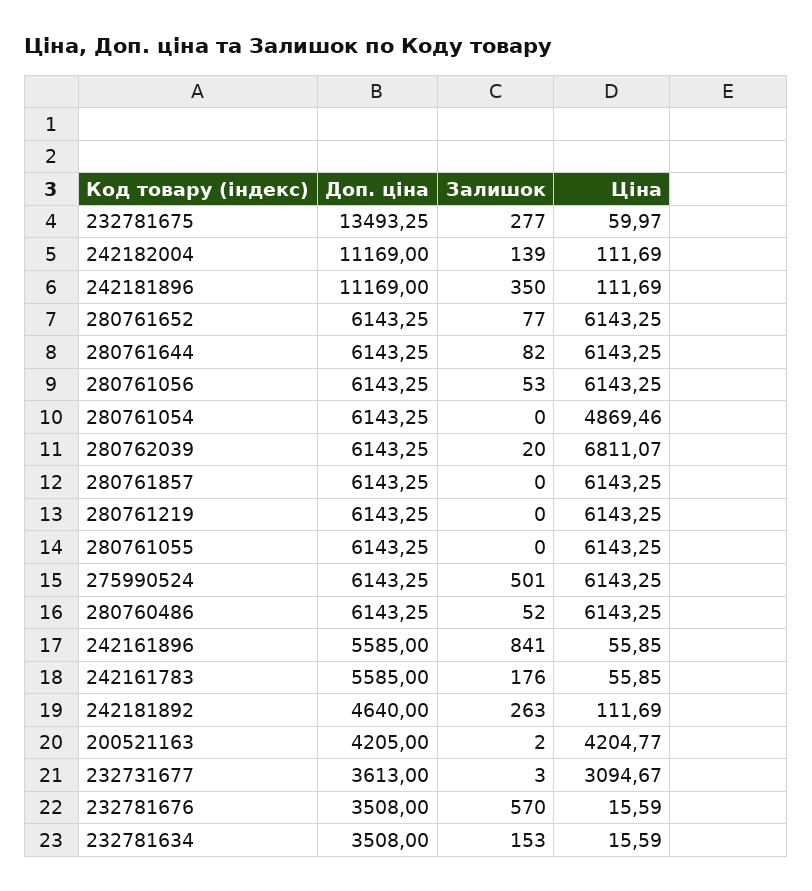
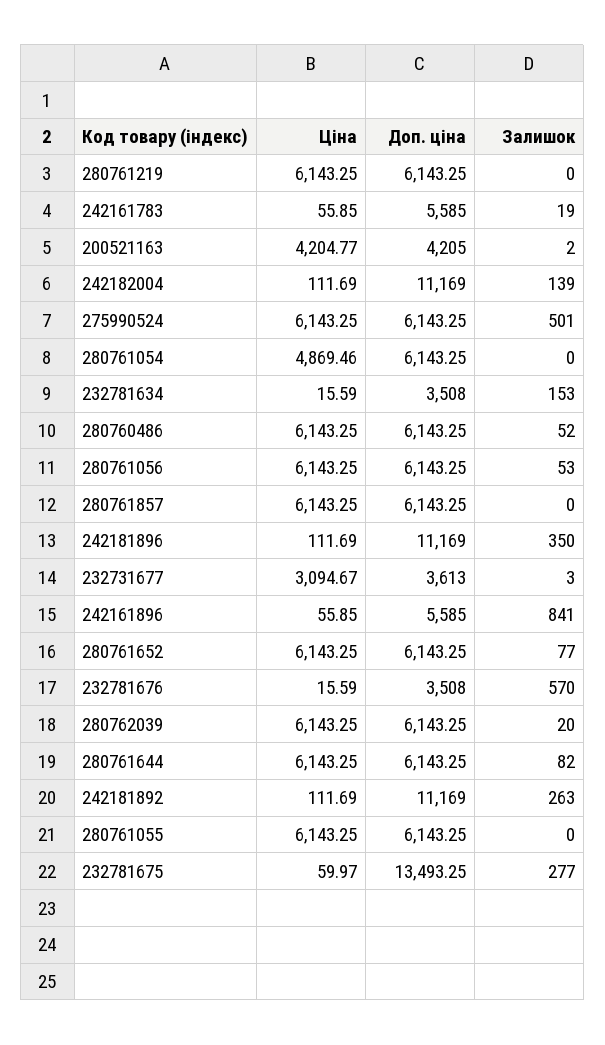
  {
    "Доп. ціна": {
      "232781675": 13493.25,
      "242182004": 11169,
      "242181896": 11169,
      "280761652": 6143.25,
      "280761644": 6143.25,
      "280761056": 6143.25,
      "280761054": 6143.25,
      "280762039": 6143.25,
      "280761857": 6143.25,
      "280761219": 6143.25,
      "280761055": 6143.25,
      "275990524": 6143.25,
      "280760486": 6143.25,
      "242161896": 5585,
      "242161783": 5585,
-     "242181892": 4640,
+     "242181892": 11169,
      "200521163": 4205,
      "232731677": 3613,
      "232781676": 3508,
      "232781634": 3508
    },
    "Залишок": {
      "232781675": 277,
      "242182004": 139,
      "242181896": 350,
      "280761652": 77,
      "280761644": 82,
      "280761056": 53,
      "280761054": 0,
      "280762039": 20,
      "280761857": 0,
      "280761219": 0,
      "280761055": 0,
      "275990524": 501,
      "280760486": 52,
      "242161896": 841,
-     "242161783": 176,
+     "242161783": 19,
      "242181892": 263,
      "200521163": 2,
      "232731677": 3,
      "232781676": 570,
      "232781634": 153
    },
    "Ціна": {
      "232781675": 59.97,
      "242182004": 111.69,
      "242181896": 111.69,
      "280761652": 6143.25,
      "280761644": 6143.25,
      "280761056": 6143.25,
      "280761054": 4869.46,
-     "280762039": 6811.07,
+     "280762039": 6143.25,
      "280761857": 6143.25,
      "280761219": 6143.25,
      "280761055": 6143.25,
      "275990524": 6143.25,
      "280760486": 6143.25,
      "242161896": 55.85,
      "242161783": 55.85,
      "242181892": 111.69,
      "200521163": 4204.77,
      "232731677": 3094.67,
      "232781676": 15.59,
      "232781634": 15.59
    }
  }

